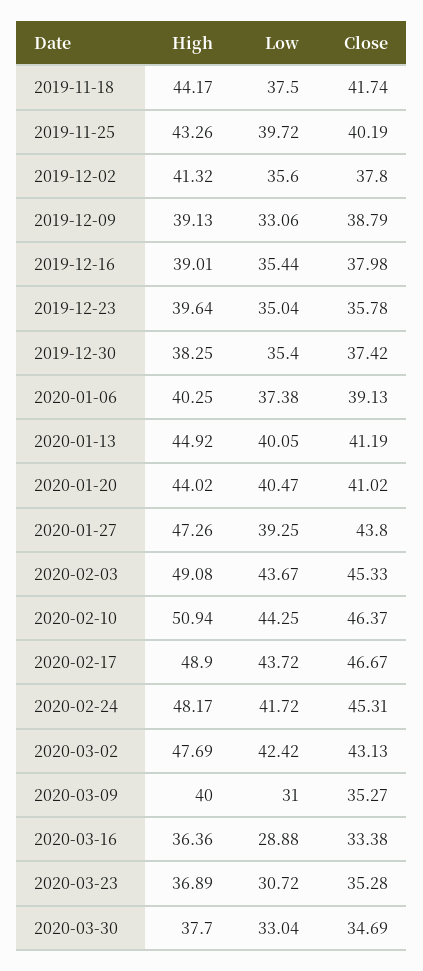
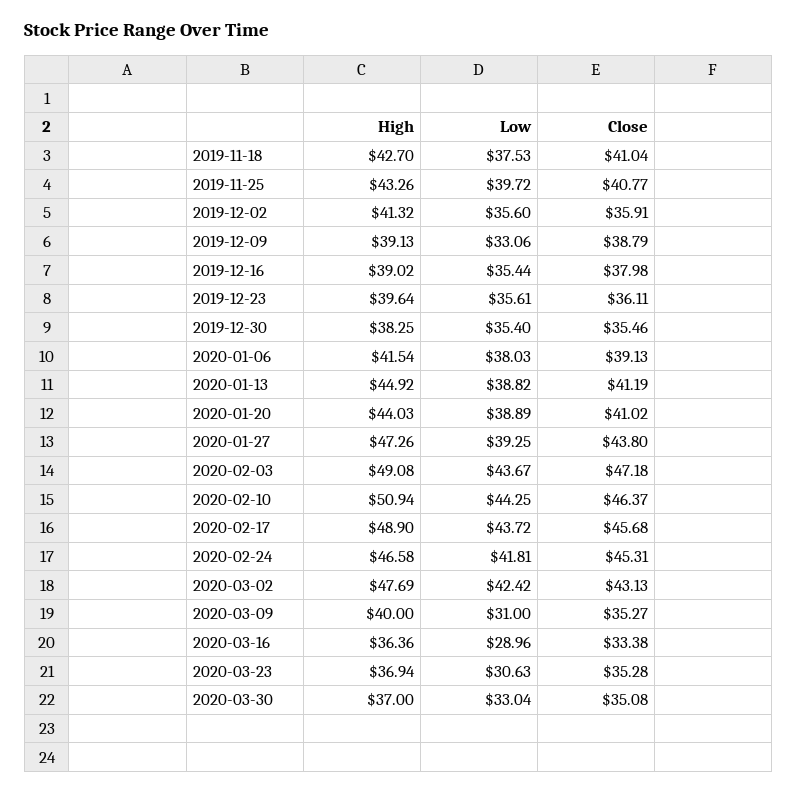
  {
    "High": {
-     "2019-11-18": 44.17,
+     "2019-11-18": 42.7,
      "2019-11-25": 43.26,
      "2019-12-02": 41.32,
      "2019-12-09": 39.13,
-     "2019-12-16": 39.01,
+     "2019-12-16": 39.02,
      "2019-12-23": 39.64,
      "2019-12-30": 38.25,
-     "2020-01-06": 40.25,
+     "2020-01-06": 41.54,
      "2020-01-13": 44.92,
-     "2020-01-20": 44.02,
+     "2020-01-20": 44.03,
      "2020-01-27": 47.26,
      "2020-02-03": 49.08,
      "2020-02-10": 50.94,
      "2020-02-17": 48.9,
-     "2020-02-24": 48.17,
+     "2020-02-24": 46.58,
      "2020-03-02": 47.69,
      "2020-03-09": 40,
      "2020-03-16": 36.36,
-     "2020-03-23": 36.89,
+     "2020-03-23": 36.94,
-     "2020-03-30": 37.7
+     "2020-03-30": 37
    },
    "Low": {
-     "2019-11-18": 37.5,
+     "2019-11-18": 37.53,
      "2019-11-25": 39.72,
      "2019-12-02": 35.6,
      "2019-12-09": 33.06,
      "2019-12-16": 35.44,
-     "2019-12-23": 35.04,
+     "2019-12-23": 35.61,
      "2019-12-30": 35.4,
-     "2020-01-06": 37.38,
+     "2020-01-06": 38.03,
-     "2020-01-13": 40.05,
+     "2020-01-13": 38.82,
-     "2020-01-20": 40.47,
+     "2020-01-20": 38.89,
      "2020-01-27": 39.25,
      "2020-02-03": 43.67,
      "2020-02-10": 44.25,
      "2020-02-17": 43.72,
-     "2020-02-24": 41.72,
+     "2020-02-24": 41.81,
      "2020-03-02": 42.42,
      "2020-03-09": 31,
-     "2020-03-16": 28.88,
+     "2020-03-16": 28.96,
-     "2020-03-23": 30.72,
+     "2020-03-23": 30.63,
      "2020-03-30": 33.04
    },
    "Close": {
-     "2019-11-18": 41.74,
+     "2019-11-18": 41.04,
-     "2019-11-25": 40.19,
+     "2019-11-25": 40.77,
-     "2019-12-02": 37.8,
+     "2019-12-02": 35.91,
      "2019-12-09": 38.79,
      "2019-12-16": 37.98,
-     "2019-12-23": 35.78,
+     "2019-12-23": 36.11,
-     "2019-12-30": 37.42,
+     "2019-12-30": 35.46,
      "2020-01-06": 39.13,
      "2020-01-13": 41.19,
      "2020-01-20": 41.02,
      "2020-01-27": 43.8,
-     "2020-02-03": 45.33,
+     "2020-02-03": 47.18,
      "2020-02-10": 46.37,
-     "2020-02-17": 46.67,
+     "2020-02-17": 45.68,
      "2020-02-24": 45.31,
      "2020-03-02": 43.13,
      "2020-03-09": 35.27,
      "2020-03-16": 33.38,
      "2020-03-23": 35.28,
-     "2020-03-30": 34.69
+     "2020-03-30": 35.08
    }
  }

